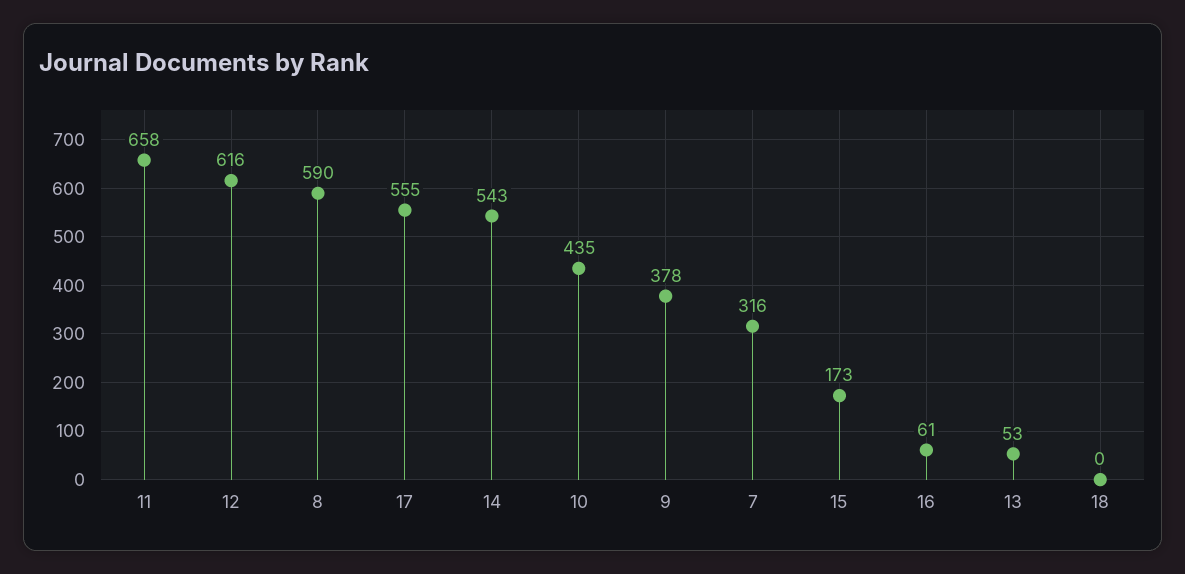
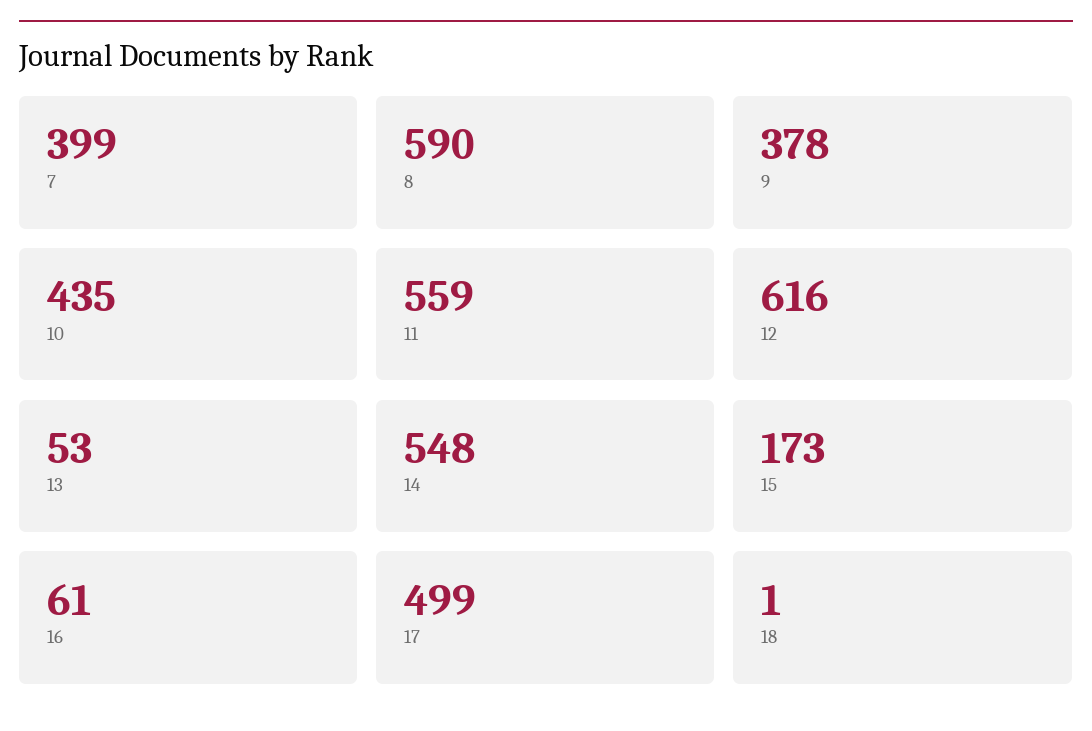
  {
-   "11": 658,
+   "11": 559,
    "12": 616,
    "8": 590,
-   "17": 555,
+   "17": 499,
-   "14": 543,
+   "14": 548,
    "10": 435,
    "9": 378,
-   "7": 316,
+   "7": 399,
    "15": 173,
    "16": 61,
    "13": 53,
-   "18": 0
+   "18": 1
  }

